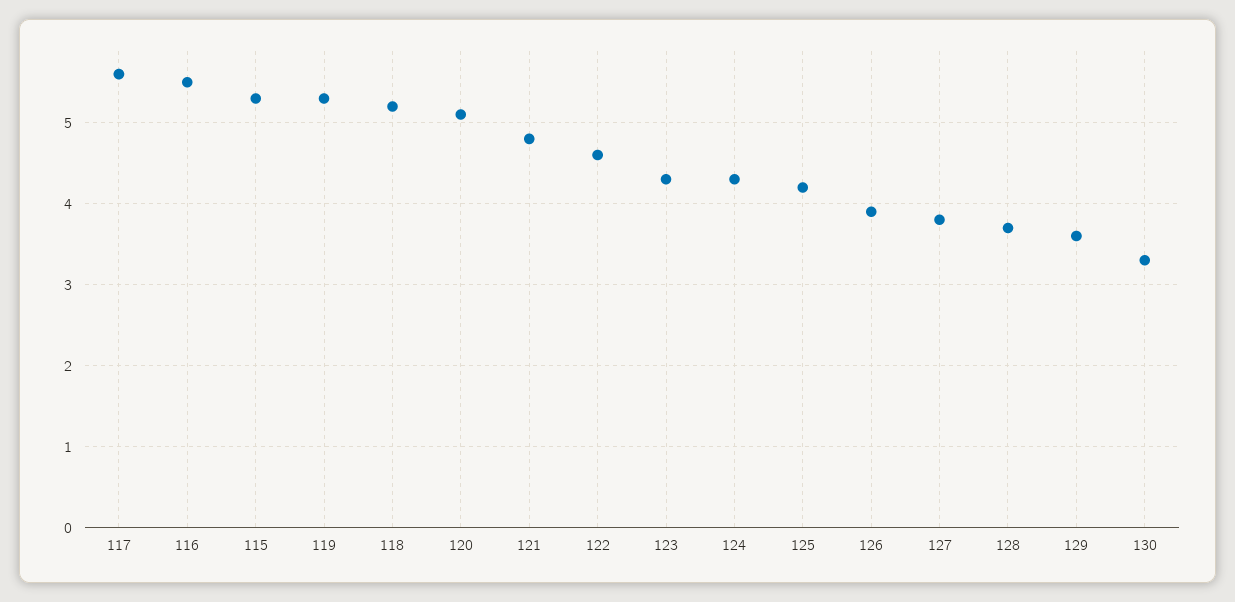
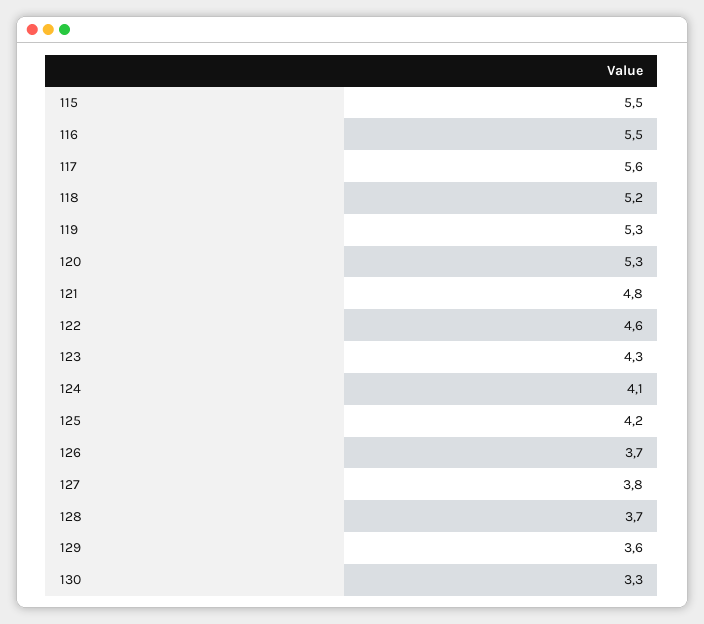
  {
    "117": 5.6,
    "116": 5.5,
-   "115": 5.3,
+   "115": 5.5,
    "119": 5.3,
    "118": 5.2,
-   "120": 5.1,
+   "120": 5.3,
    "121": 4.8,
    "122": 4.6,
    "123": 4.3,
-   "124": 4.3,
+   "124": 4.1,
    "125": 4.2,
-   "126": 3.9,
+   "126": 3.7,
    "127": 3.8,
    "128": 3.7,
    "129": 3.6,
    "130": 3.3
  }

